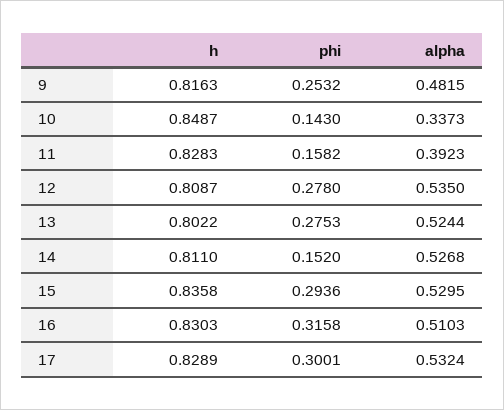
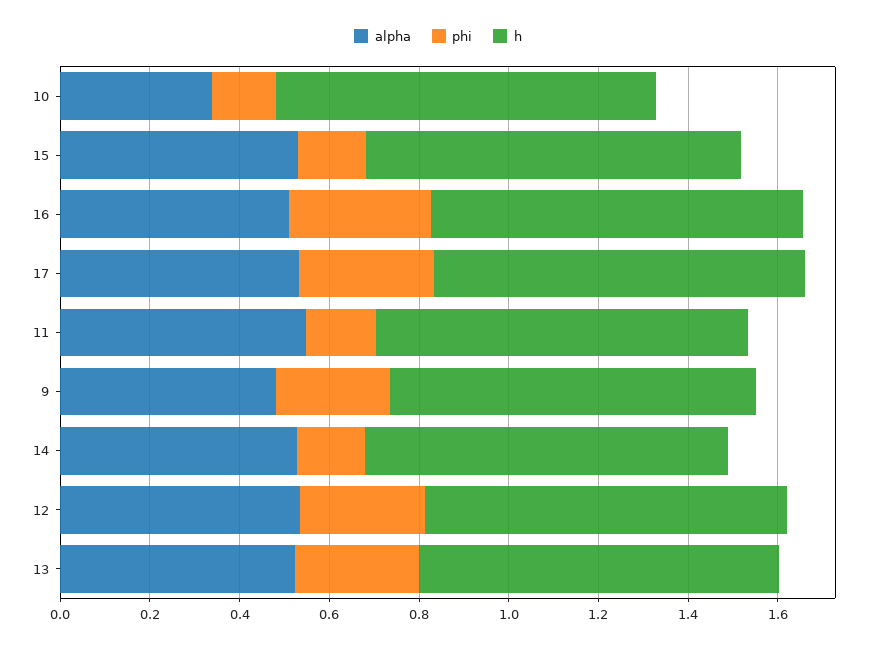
  {
    "h": {
      "9": 0.8163,
      "10": 0.8487,
      "11": 0.8283,
      "12": 0.8087,
      "13": 0.8022,
      "14": 0.811,
      "15": 0.8358,
      "16": 0.8303,
      "17": 0.8289
    },
    "phi": {
      "9": 0.2532,
      "10": 0.143,
      "11": 0.1582,
      "12": 0.278,
      "13": 0.2753,
      "14": 0.152,
-     "15": 0.2936,
+     "15": 0.15,
      "16": 0.3158,
      "17": 0.3001
    },
    "alpha": {
      "9": 0.4815,
      "10": 0.3373,
-     "11": 0.3923,
+     "11": 0.55,
      "12": 0.535,
      "13": 0.5244,
      "14": 0.5268,
      "15": 0.5295,
      "16": 0.5103,
      "17": 0.5324
    }
  }

